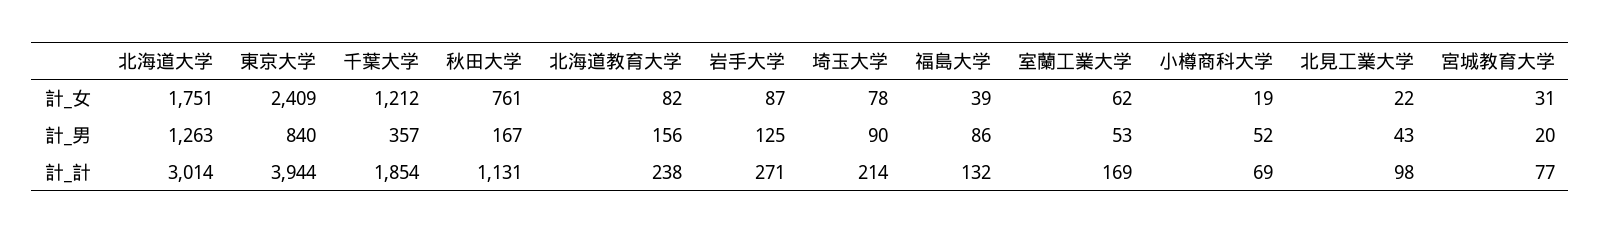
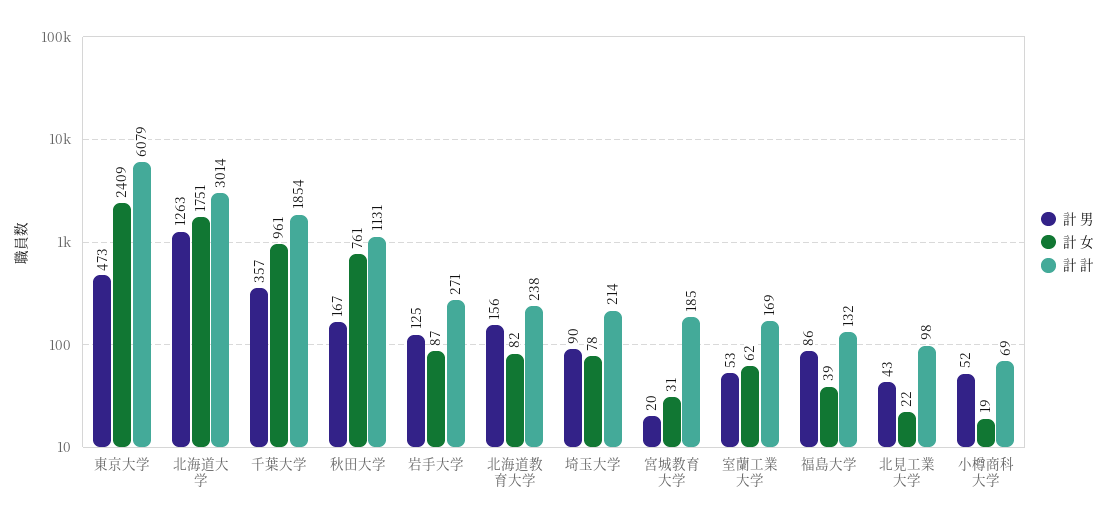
  {
    "計_女": {
      "北海道大学": 1751,
      "東京大学": 2409,
-     "千葉大学": 1212,
+     "千葉大学": 961,
      "秋田大学": 761,
      "北海道教育大学": 82,
      "岩手大学": 87,
      "埼玉大学": 78,
      "福島大学": 39,
      "室蘭工業大学": 62,
      "小樽商科大学": 19,
      "北見工業大学": 22,
      "宮城教育大学": 31
    },
    "計_男": {
      "北海道大学": 1263,
-     "東京大学": 840,
+     "東京大学": 473,
      "千葉大学": 357,
      "秋田大学": 167,
      "北海道教育大学": 156,
      "岩手大学": 125,
      "埼玉大学": 90,
      "福島大学": 86,
      "室蘭工業大学": 53,
      "小樽商科大学": 52,
      "北見工業大学": 43,
      "宮城教育大学": 20
    },
    "計_計": {
      "北海道大学": 3014,
-     "東京大学": 3944,
+     "東京大学": 6079,
      "千葉大学": 1854,
      "秋田大学": 1131,
      "北海道教育大学": 238,
      "岩手大学": 271,
      "埼玉大学": 214,
      "福島大学": 132,
      "室蘭工業大学": 169,
      "小樽商科大学": 69,
      "北見工業大学": 98,
-     "宮城教育大学": 77
+     "宮城教育大学": 185
    }
  }

